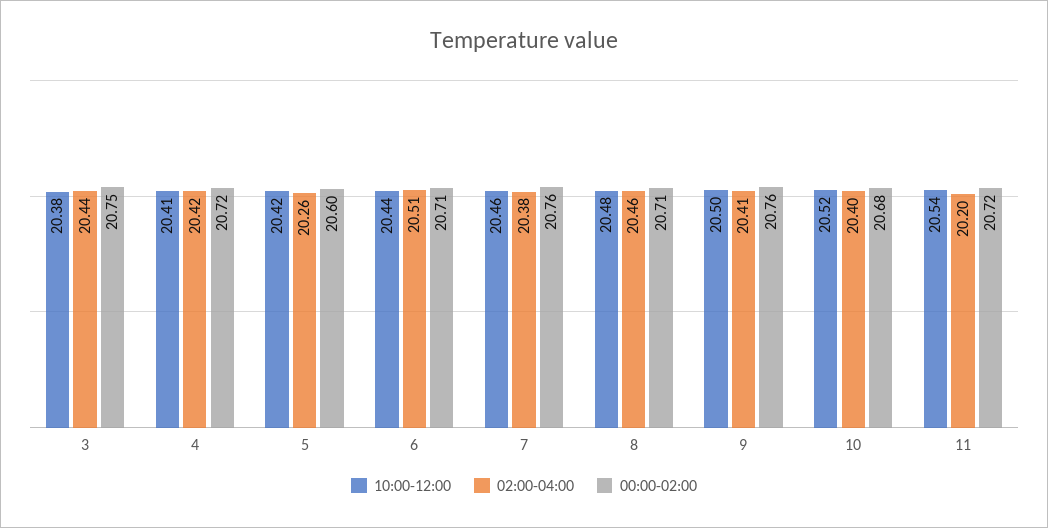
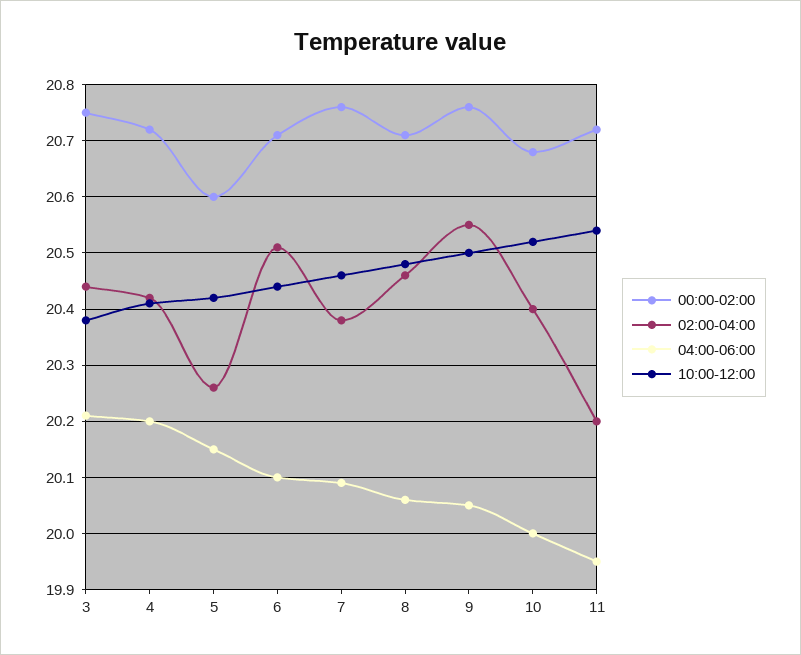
  {
    "10:00-12:00": {
      "3": 20.38,
      "4": 20.41,
      "5": 20.42,
      "6": 20.44,
      "7": 20.46,
      "8": 20.48,
      "9": 20.5,
      "10": 20.52,
      "11": 20.54
    },
    "02:00-04:00": {
      "3": 20.44,
      "4": 20.42,
      "5": 20.26,
      "6": 20.51,
      "7": 20.38,
      "8": 20.46,
-     "9": 20.41,
+     "9": 20.55,
      "10": 20.4,
      "11": 20.2
    },
    "00:00-02:00": {
      "3": 20.75,
      "4": 20.72,
      "5": 20.6,
      "6": 20.71,
      "7": 20.76,
      "8": 20.71,
      "9": 20.76,
      "10": 20.68,
      "11": 20.72
-   }
+   },
+   "04:00-06:00": {
+     "3": 20.2,
+     "4": 20.2,
+     "5": 20.15,
+     "6": 20.1,
+     "7": 20.1,
+     "8": 20.05,
+     "9": 20.05,
+     "10": 20,
+     "11": 19.95
+   }
  }

